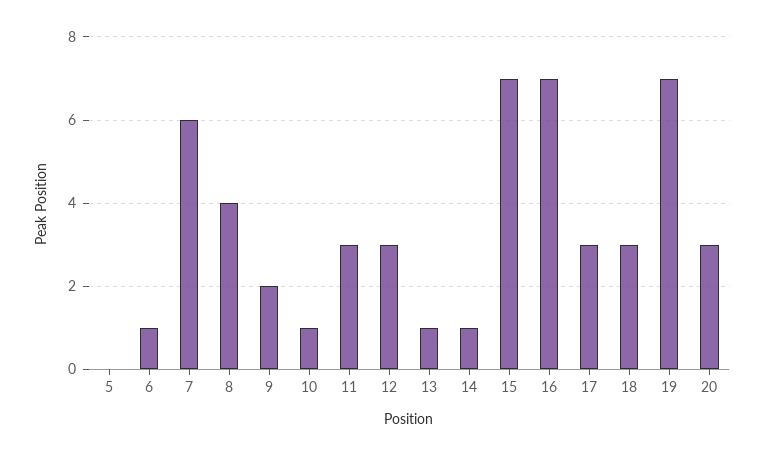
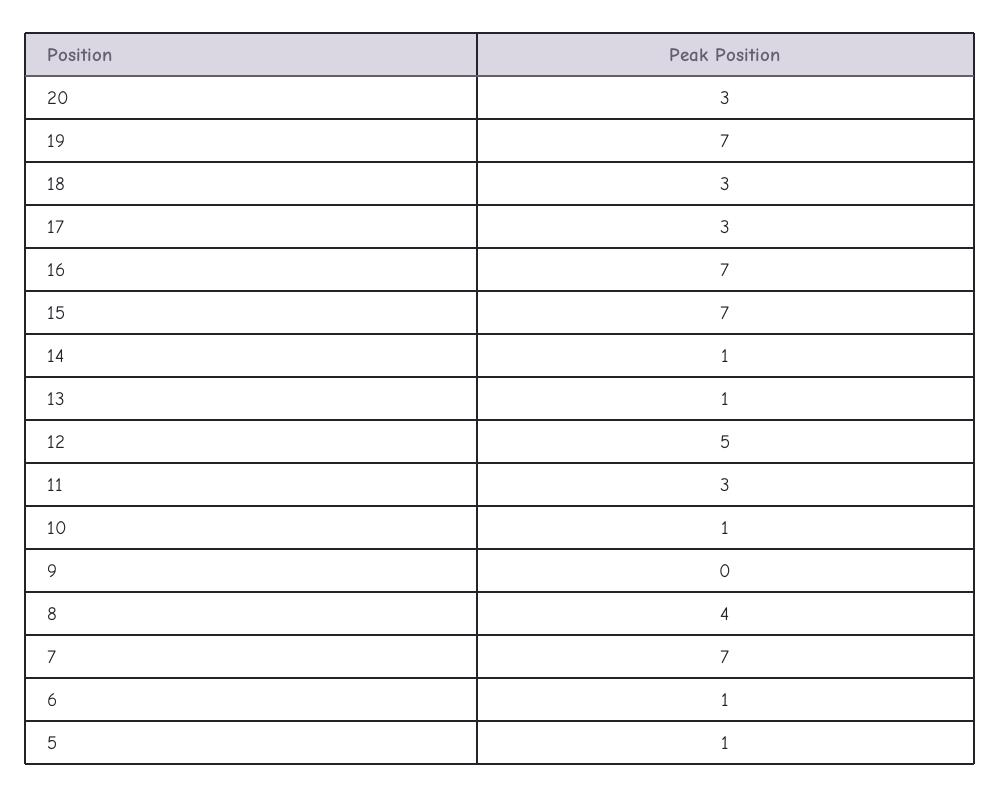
  {
-   "5": 0,
+   "5": 1,
    "6": 1,
-   "7": 6,
+   "7": 7,
    "8": 4,
-   "9": 2,
+   "9": 0,
    "10": 1,
    "11": 3,
-   "12": 3,
+   "12": 5,
    "13": 1,
    "14": 1,
    "15": 7,
    "16": 7,
    "17": 3,
    "18": 3,
    "19": 7,
    "20": 3
  }

